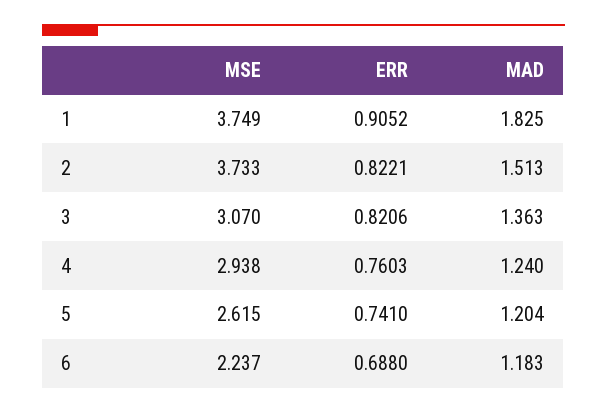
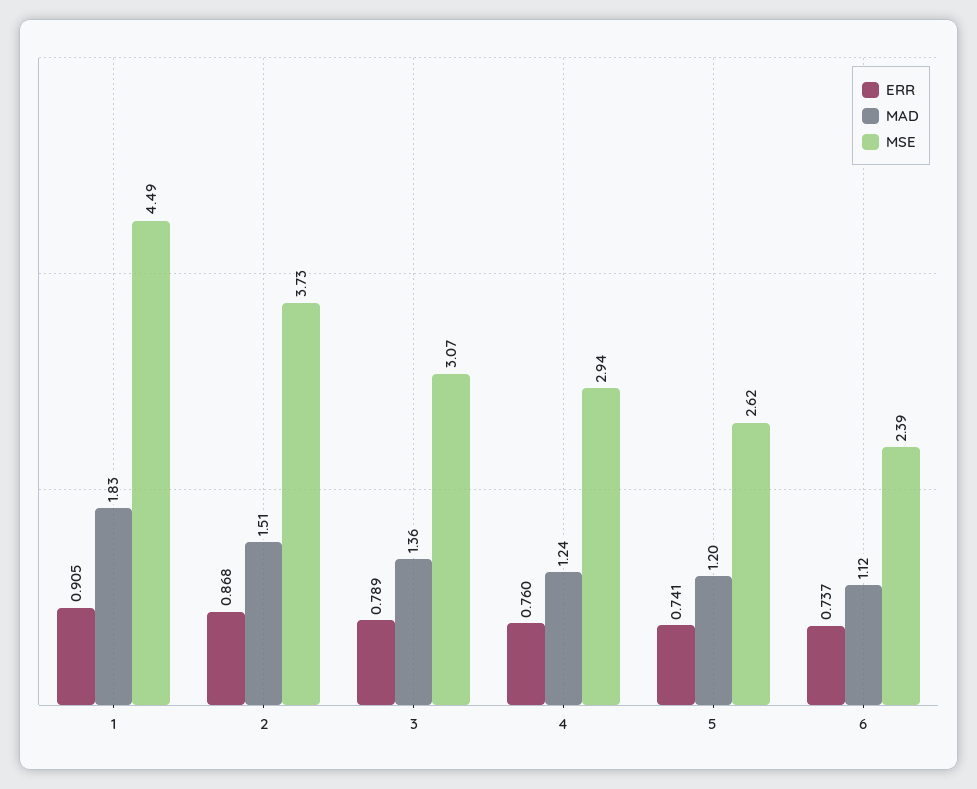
  {
    "MSE": {
-     "1": 3.749,
+     "1": 4.49,
      "2": 3.733,
      "3": 3.07,
      "4": 2.938,
      "5": 2.615,
-     "6": 2.237
+     "6": 2.39
    },
    "ERR": {
      "1": 0.9052,
-     "2": 0.8221,
+     "2": 0.868,
-     "3": 0.8206,
+     "3": 0.789,
      "4": 0.7603,
      "5": 0.741,
-     "6": 0.688
+     "6": 0.737
    },
    "MAD": {
      "1": 1.825,
      "2": 1.513,
      "3": 1.363,
      "4": 1.24,
      "5": 1.204,
-     "6": 1.183
+     "6": 1.12
    }
  }

